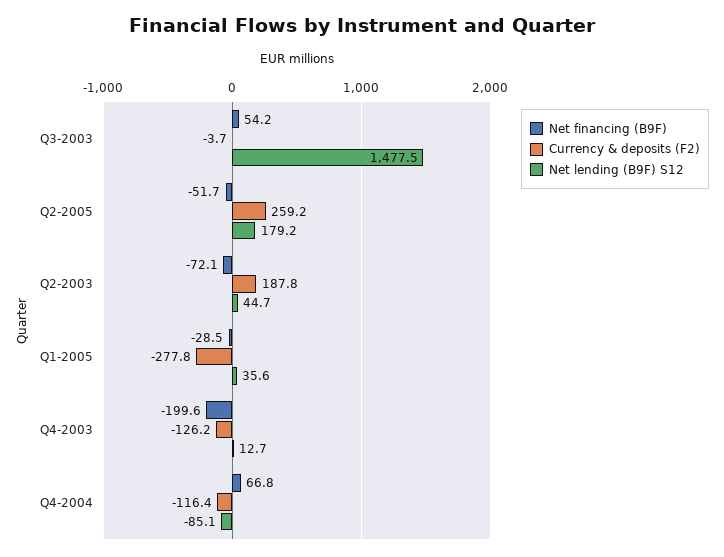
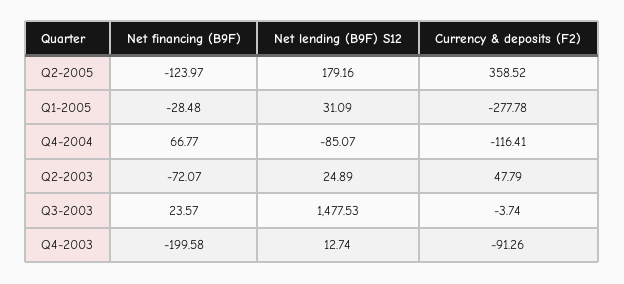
  {
    "Net financing (B9F)": {
-     "Q3-2003": 54.2,
+     "Q3-2003": 23.57,
-     "Q2-2005": -51.7,
+     "Q2-2005": -123.97,
      "Q2-2003": -72.07,
      "Q1-2005": -28.48,
      "Q4-2003": -199.58,
      "Q4-2004": 66.77
    },
    "Currency & deposits (F2)": {
      "Q3-2003": -3.74,
-     "Q2-2005": 259.2,
+     "Q2-2005": 358.52,
-     "Q2-2003": 187.8,
+     "Q2-2003": 47.79,
      "Q1-2005": -277.78,
-     "Q4-2003": -126.2,
+     "Q4-2003": -91.26,
      "Q4-2004": -116.41
    },
    "Net lending (B9F) S12": {
      "Q3-2003": 1477.53,
      "Q2-2005": 179.16,
-     "Q2-2003": 44.7,
+     "Q2-2003": 24.89,
-     "Q1-2005": 35.6,
+     "Q1-2005": 31.09,
      "Q4-2003": 12.74,
      "Q4-2004": -85.07
    }
  }

